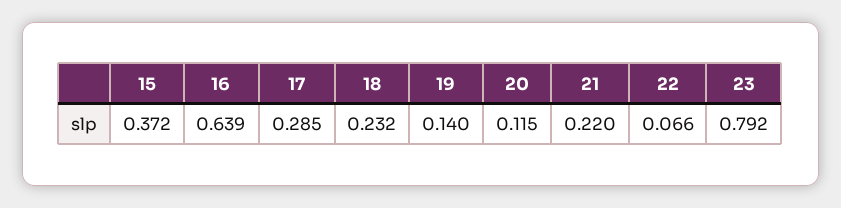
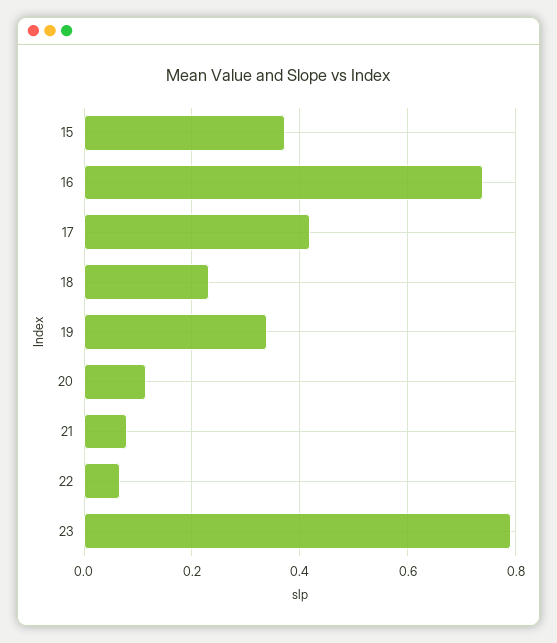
  {
    "15": 0.372,
-   "16": 0.639,
+   "16": 0.74,
-   "17": 0.285,
+   "17": 0.42,
    "18": 0.232,
-   "19": 0.14,
+   "19": 0.34,
    "20": 0.115,
-   "21": 0.22,
+   "21": 0.08,
    "22": 0.066,
    "23": 0.792
  }

